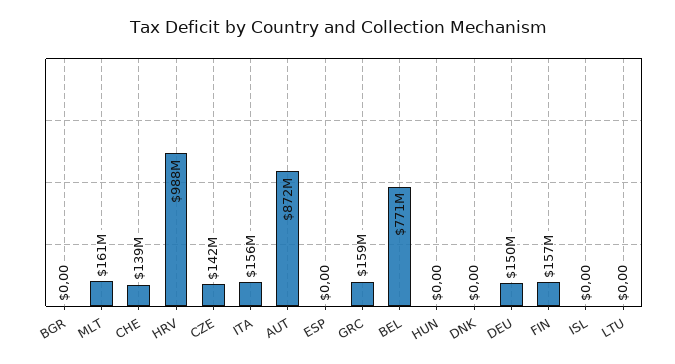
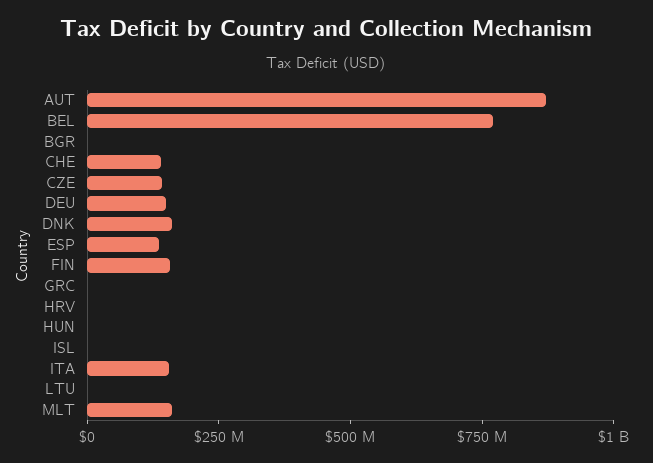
  {
    "BGR": 0,
    "MLT": 161000000,
    "CHE": 139000000,
-   "HRV": 988000000,
+   "HRV": 0,
    "CZE": 142000000,
    "ITA": 156000000,
    "AUT": 872000000,
-   "ESP": 0,
+   "ESP": 150000000,
-   "GRC": 159000000,
+   "GRC": 0,
    "BEL": 771000000,
    "HUN": 0,
-   "DNK": 0,
+   "DNK": 150000000,
    "DEU": 150000000,
    "FIN": 157000000,
    "ISL": 0,
    "LTU": 0
  }

